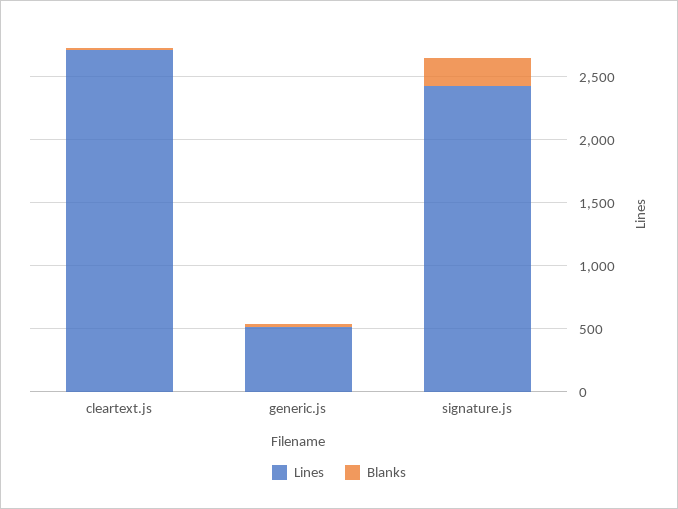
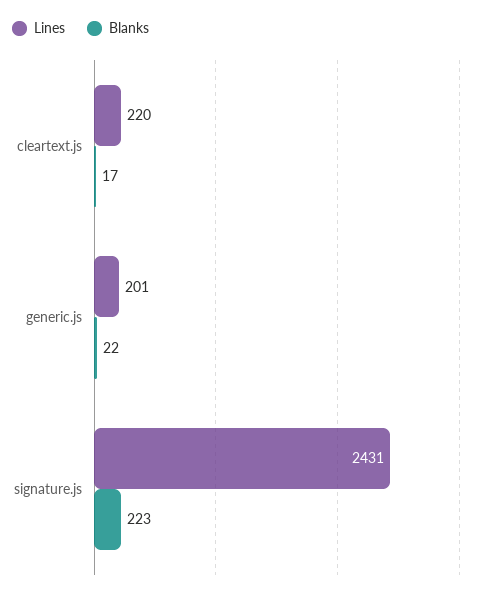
  {
    "Lines": {
-     "cleartext.js": 2700,
+     "cleartext.js": 220,
-     "generic.js": 500,
+     "generic.js": 201,
      "signature.js": 2431
    },
    "Blanks": {
      "cleartext.js": 17,
      "generic.js": 22,
      "signature.js": 223
    }
  }

